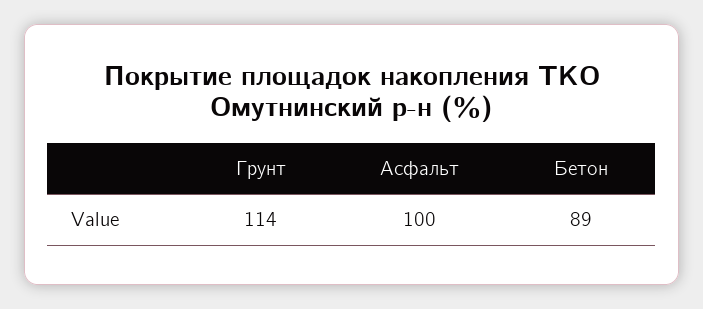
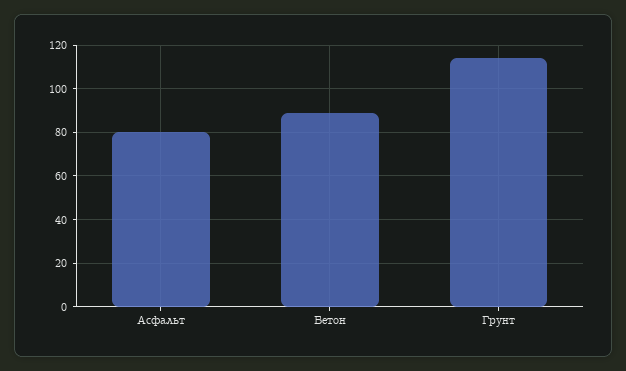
  {
    "Грунт": 114,
-   "Асфальт": 100,
+   "Асфальт": 80,
    "Бетон": 89
  }

